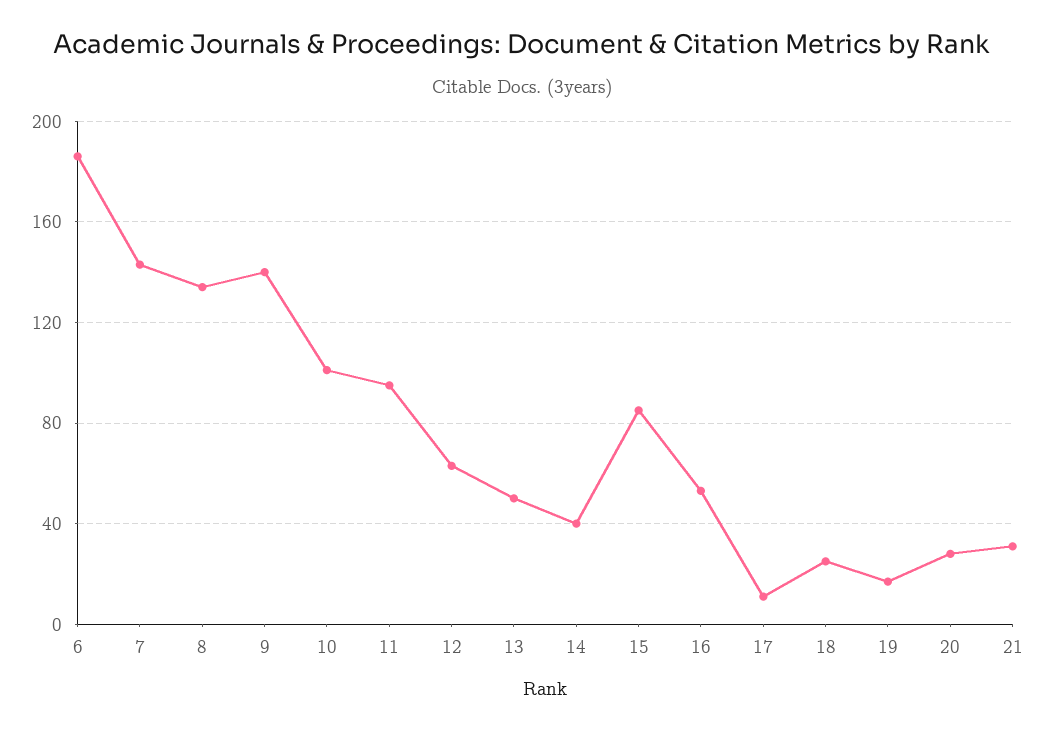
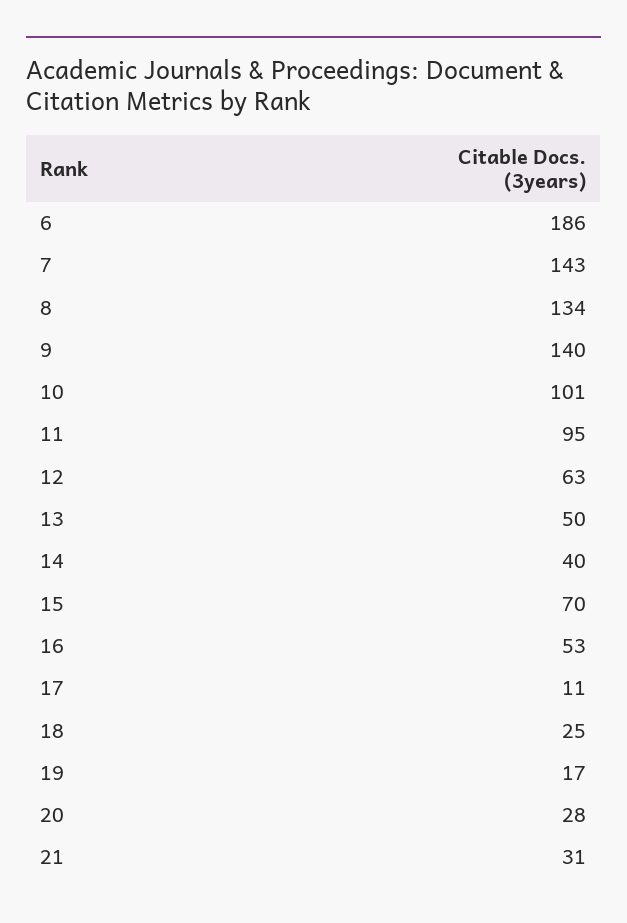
  {
    "6": 186,
    "7": 143,
    "8": 134,
    "9": 140,
    "10": 101,
    "11": 95,
    "12": 63,
    "13": 50,
    "14": 40,
-   "15": 85,
+   "15": 70,
    "16": 53,
    "17": 11,
    "18": 25,
    "19": 17,
    "20": 28,
    "21": 31
  }

